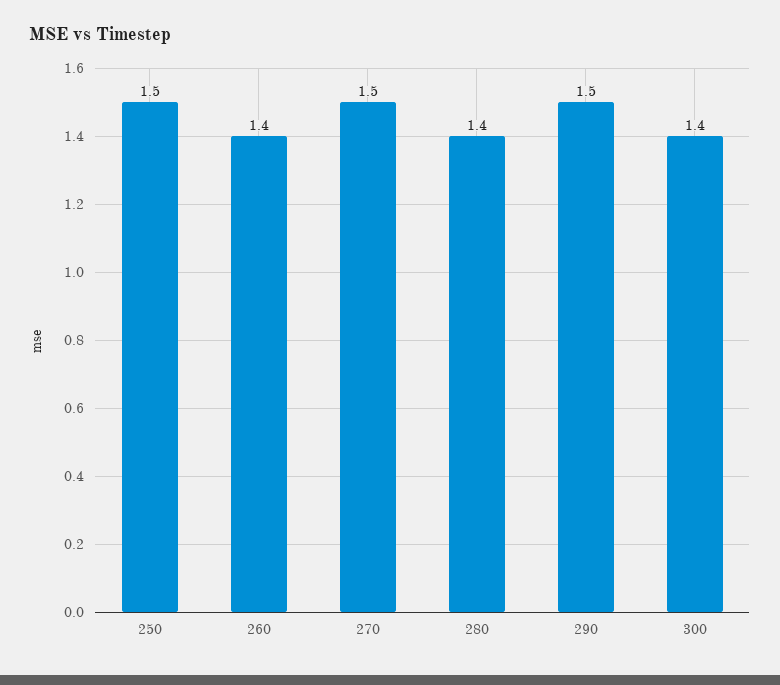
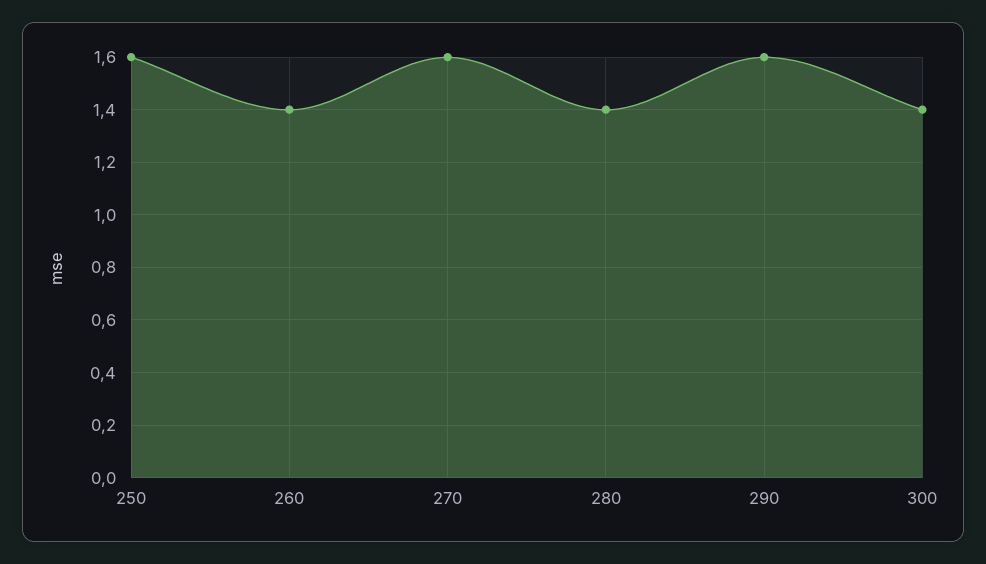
  {
-   "250": 1.5,
+   "250": 1.6,
    "260": 1.4,
-   "270": 1.5,
+   "270": 1.6,
    "280": 1.4,
-   "290": 1.5,
+   "290": 1.6,
    "300": 1.4
  }

